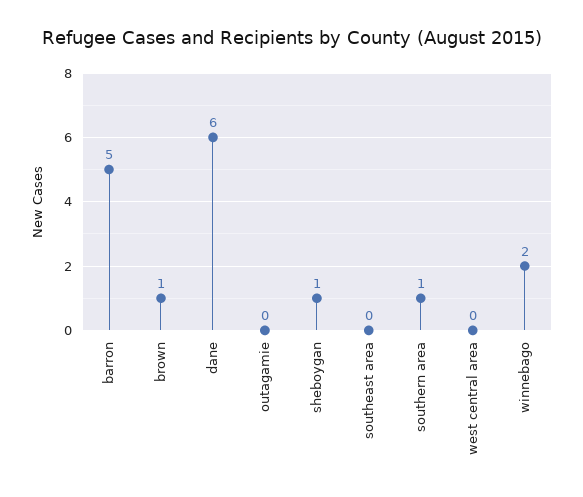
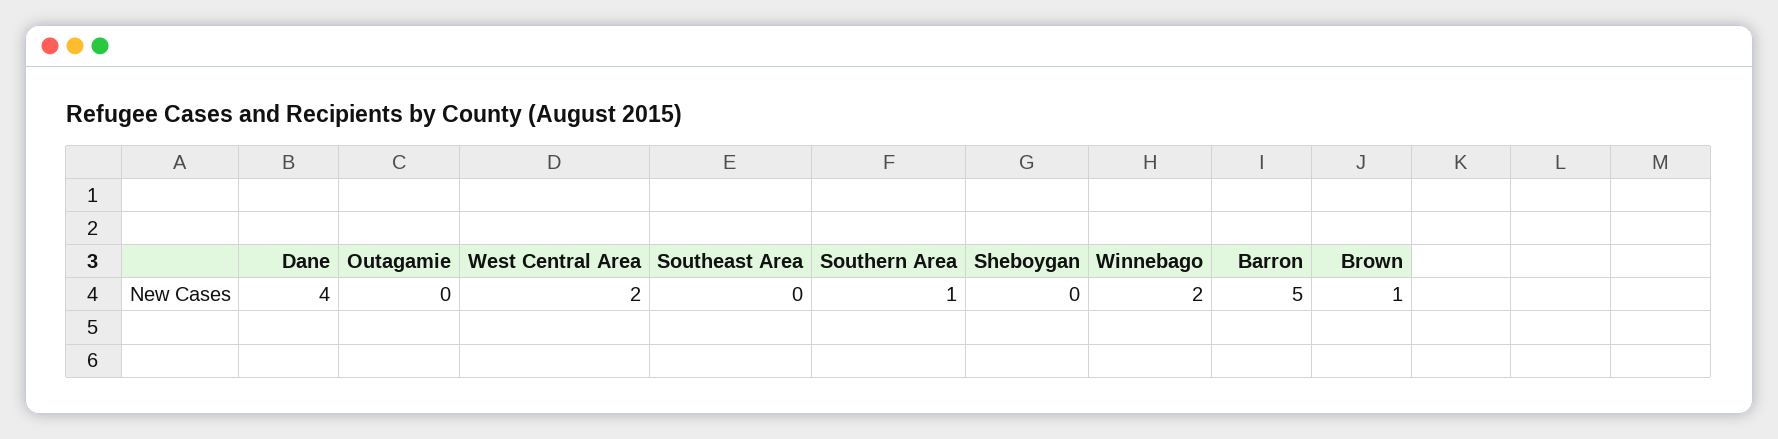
  {
    "barron": 5,
    "brown": 1,
-   "dane": 6,
+   "dane": 4,
    "outagamie": 0,
-   "sheboygan": 1,
+   "sheboygan": 0,
    "southeast area": 0,
    "southern area": 1,
-   "west central area": 0,
+   "west central area": 2,
    "winnebago": 2
  }

